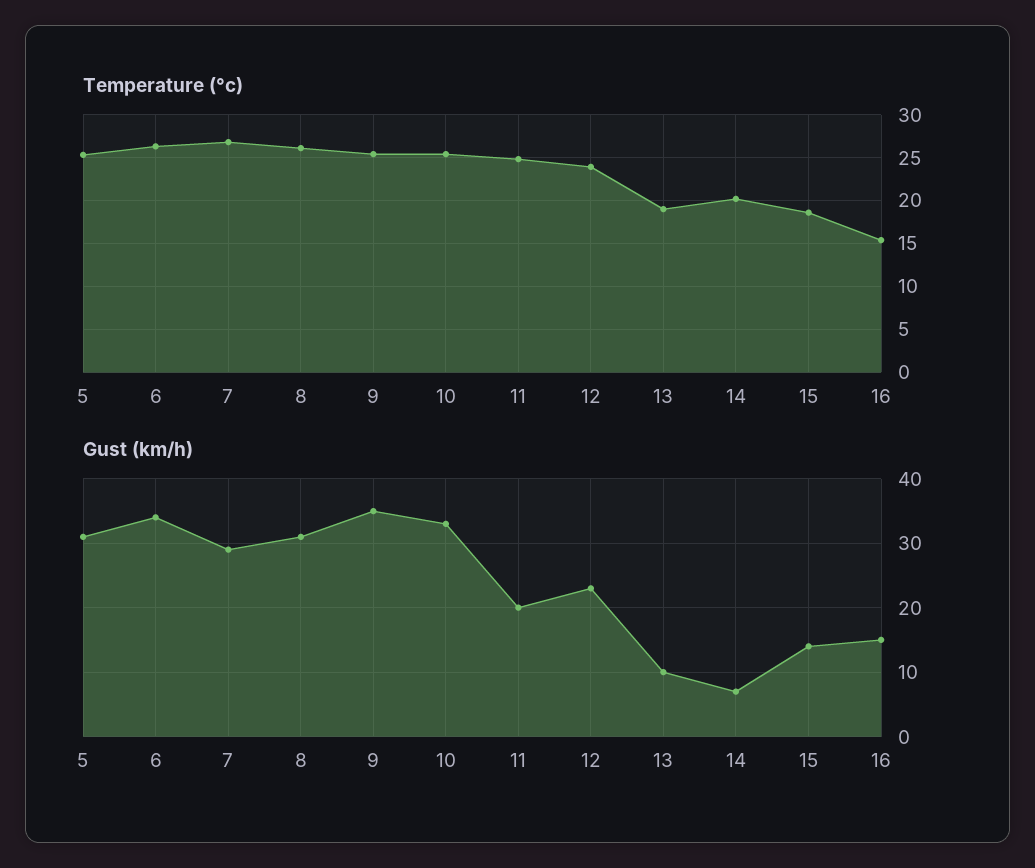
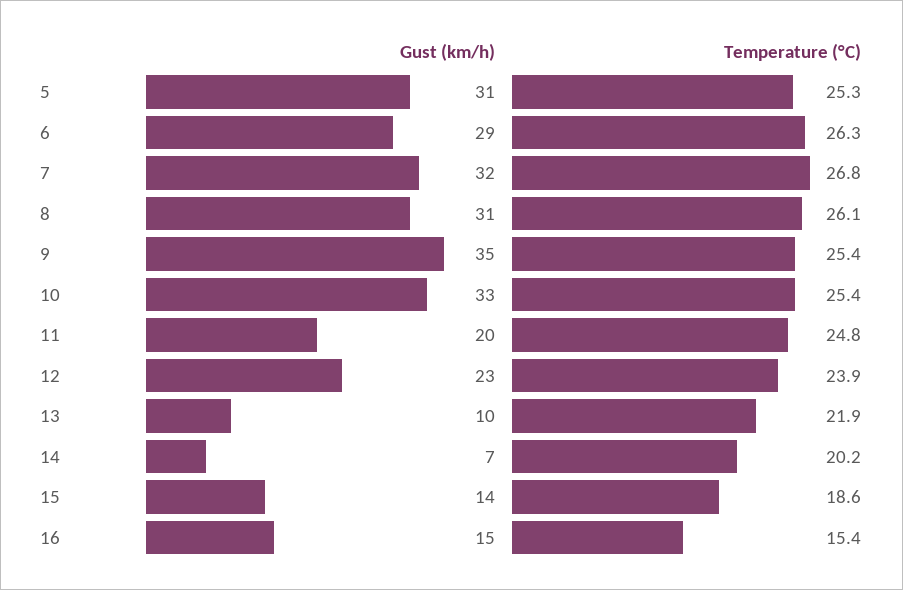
  {
    "Temperature (°c)": {
      "5": 25.3,
      "6": 26.3,
      "7": 26.8,
      "8": 26.1,
      "9": 25.4,
      "10": 25.4,
      "11": 24.8,
      "12": 23.9,
-     "13": 19,
+     "13": 21.9,
      "14": 20.2,
      "15": 18.6,
      "16": 15.4
    },
    "Gust (km/h)": {
      "5": 31,
-     "6": 34,
+     "6": 29,
-     "7": 29,
+     "7": 32,
      "8": 31,
      "9": 35,
      "10": 33,
      "11": 20,
      "12": 23,
      "13": 10,
      "14": 7,
      "15": 14,
      "16": 15
    }
  }

